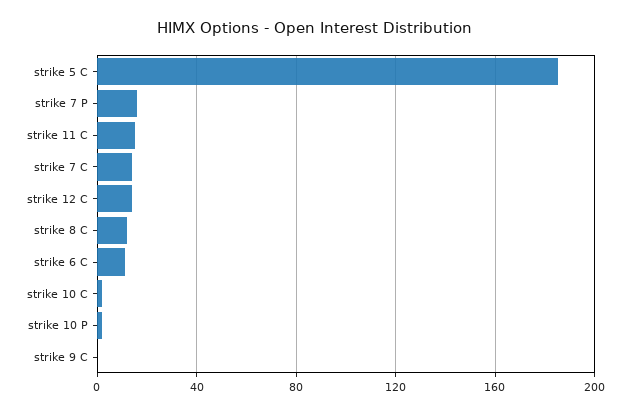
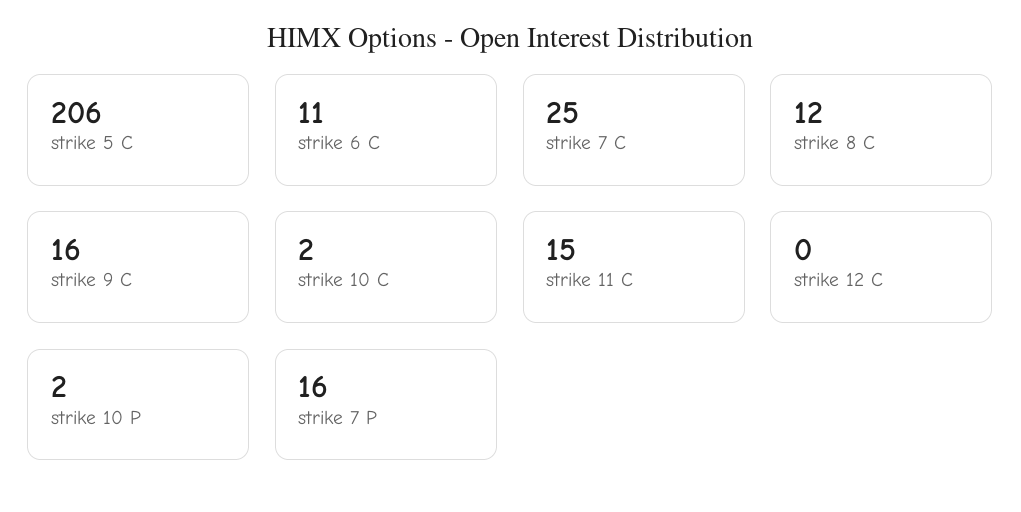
  {
-   "strike 5 C": 185,
+   "strike 5 C": 206,
    "strike 7 P": 16,
    "strike 11 C": 15,
-   "strike 7 C": 15,
+   "strike 7 C": 25,
-   "strike 12 C": 15,
+   "strike 12 C": 0,
    "strike 8 C": 12,
    "strike 6 C": 11,
    "strike 10 C": 2,
    "strike 10 P": 2,
-   "strike 9 C": 0
+   "strike 9 C": 16
  }

